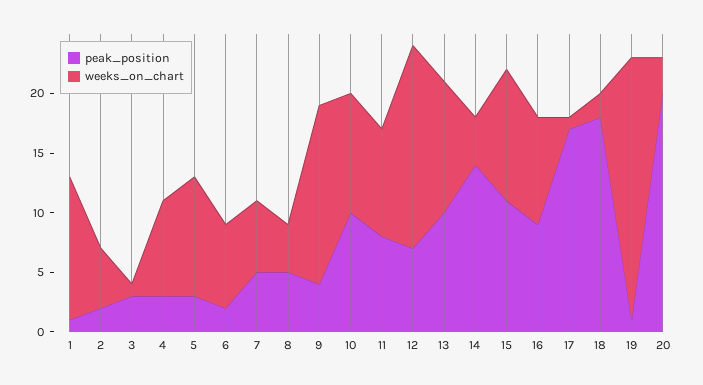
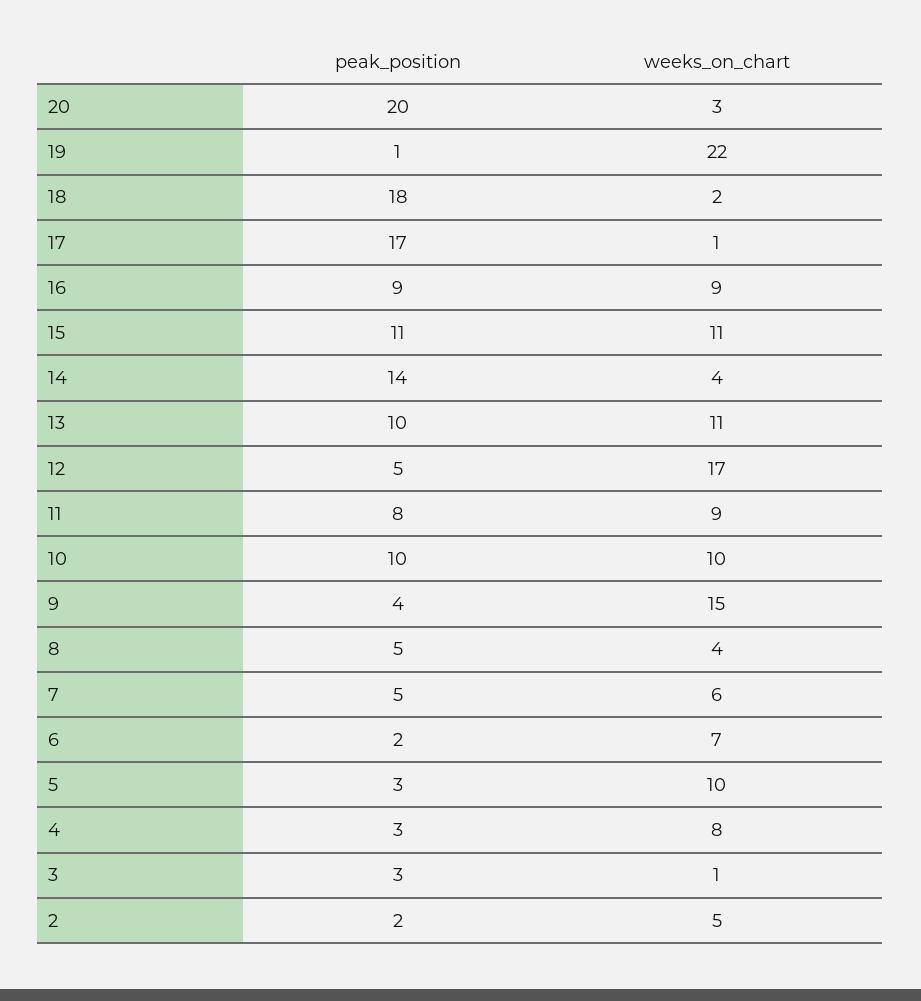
  {
    "peak_position": {
-     "1": 1,
      "2": 2,
      "3": 3,
      "4": 3,
      "5": 3,
      "6": 2,
      "7": 5,
      "8": 5,
      "9": 4,
      "10": 10,
      "11": 8,
-     "12": 7,
+     "12": 5,
      "13": 10,
      "14": 14,
      "15": 11,
      "16": 9,
      "17": 17,
      "18": 18,
      "19": 1,
      "20": 20
    },
    "weeks_on_chart": {
-     "1": 12,
      "2": 5,
      "3": 1,
      "4": 8,
      "5": 10,
      "6": 7,
      "7": 6,
      "8": 4,
      "9": 15,
      "10": 10,
      "11": 9,
      "12": 17,
      "13": 11,
      "14": 4,
      "15": 11,
      "16": 9,
      "17": 1,
      "18": 2,
      "19": 22,
      "20": 3
    }
  }

